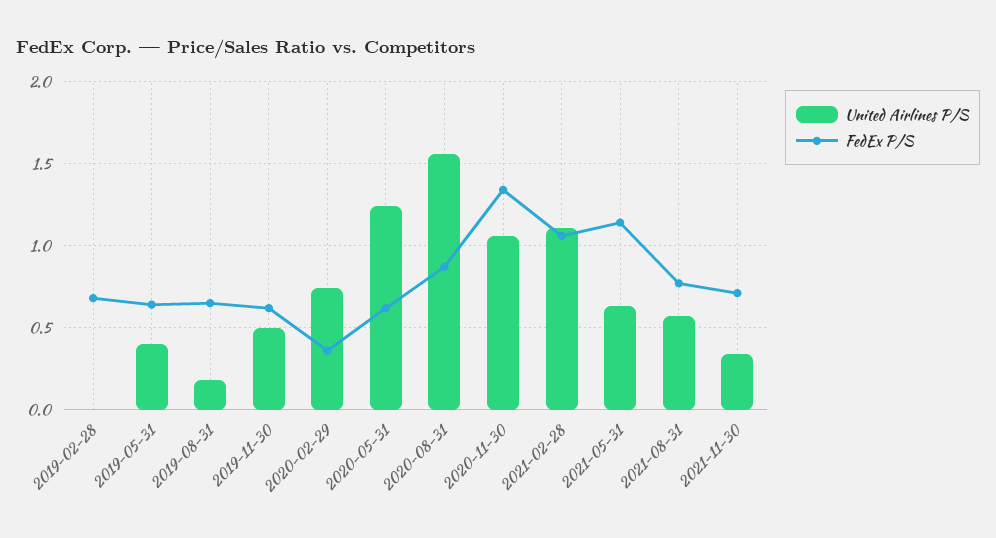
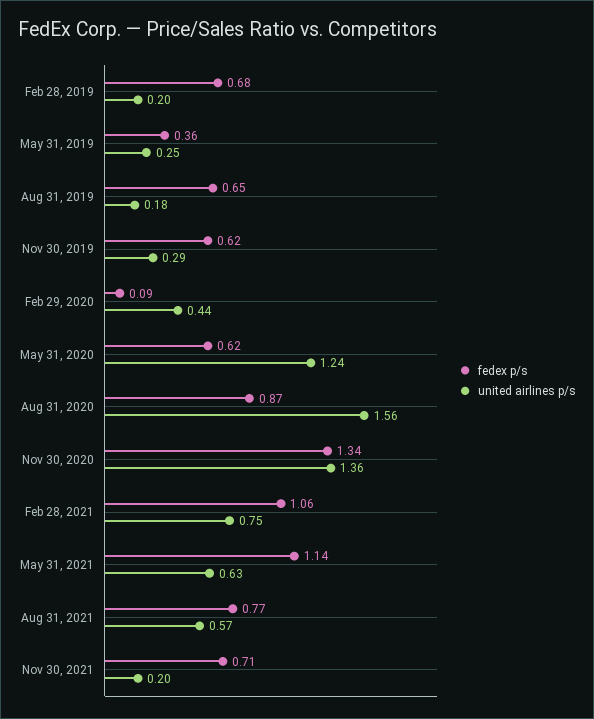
  {
    "United Airlines P/S": {
-     "2019-02-28": 0,
+     "2019-02-28": 0.2,
-     "2019-05-31": 0.4,
+     "2019-05-31": 0.25,
      "2019-08-31": 0.18,
-     "2019-11-30": 0.5,
+     "2019-11-30": 0.29,
-     "2020-02-29": 0.75,
+     "2020-02-29": 0.44,
      "2020-05-31": 1.24,
      "2020-08-31": 1.56,
-     "2020-11-30": 1.05,
+     "2020-11-30": 1.36,
-     "2021-02-28": 1.1,
+     "2021-02-28": 0.75,
      "2021-05-31": 0.63,
      "2021-08-31": 0.57,
-     "2021-11-30": 0.35
+     "2021-11-30": 0.2
    },
    "FedEx P/S": {
      "2019-02-28": 0.68,
-     "2019-05-31": 0.65,
+     "2019-05-31": 0.36,
      "2019-08-31": 0.65,
      "2019-11-30": 0.62,
-     "2020-02-29": 0.35,
+     "2020-02-29": 0.09,
      "2020-05-31": 0.62,
      "2020-08-31": 0.87,
      "2020-11-30": 1.34,
      "2021-02-28": 1.06,
      "2021-05-31": 1.14,
      "2021-08-31": 0.77,
      "2021-11-30": 0.71
    }
  }

